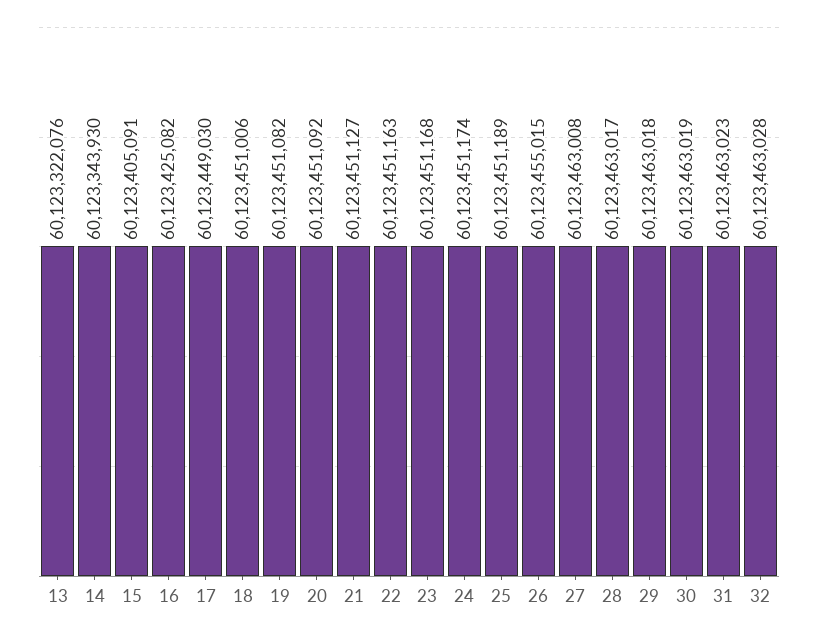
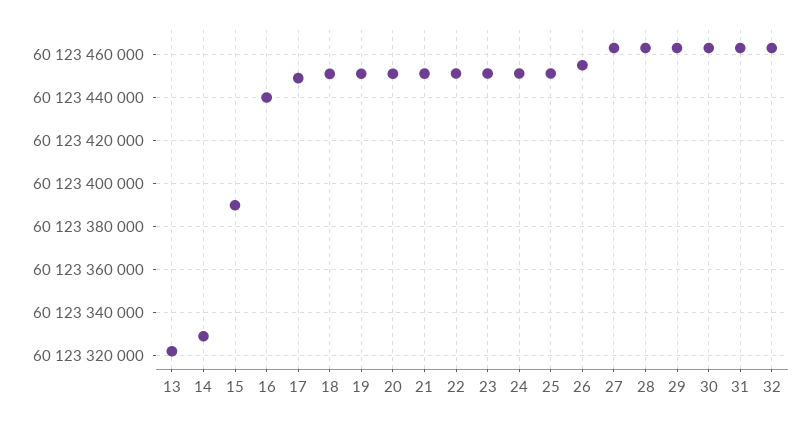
  {
    "13": 60123322076,
-   "14": 60123343930,
+   "14": 60123330000,
-   "15": 60123405091,
+   "15": 60123390000,
-   "16": 60123425082,
+   "16": 60123440000,
    "17": 60123449030,
    "18": 60123451006,
    "19": 60123451082,
    "20": 60123451092,
    "21": 60123451127,
    "22": 60123451163,
    "23": 60123451168,
    "24": 60123451174,
    "25": 60123451189,
    "26": 60123455015,
    "27": 60123463008,
    "28": 60123463017,
    "29": 60123463018,
    "30": 60123463019,
    "31": 60123463023,
    "32": 60123463028
  }

